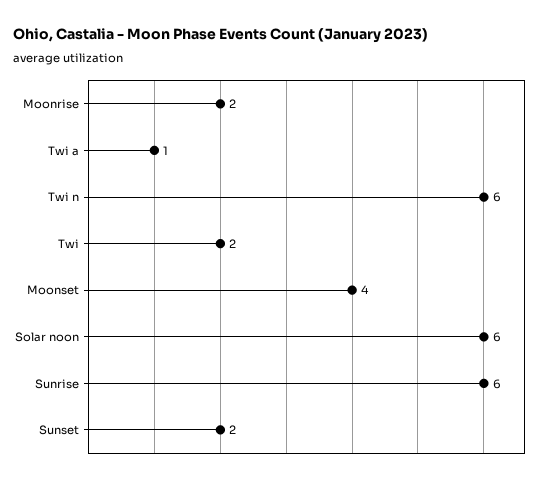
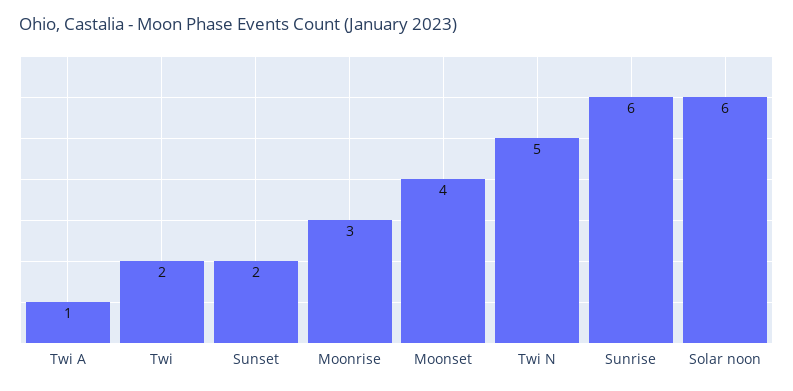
  {
-   "Moonrise": 2,
+   "Moonrise": 3,
    "Twi a": 1,
-   "Twi n": 6,
+   "Twi n": 5,
    "Twi": 2,
    "Moonset": 4,
    "Solar noon": 6,
    "Sunrise": 6,
    "Sunset": 2
  }

